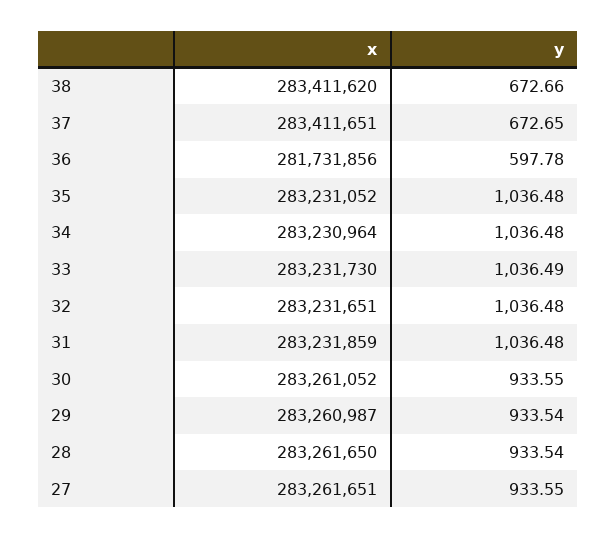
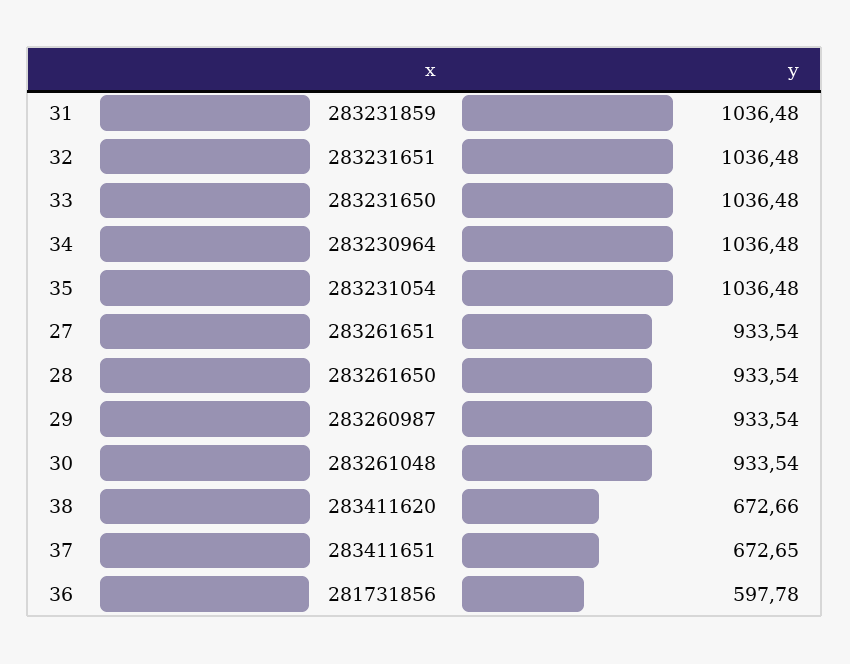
  {
    "x": {
      "38": 283411620,
      "37": 283411651,
      "36": 281731856,
-     "35": 283231052,
+     "35": 283231054,
      "34": 283230964,
-     "33": 283231730,
+     "33": 283231650,
      "32": 283231651,
      "31": 283231859,
-     "30": 283261052,
+     "30": 283261048,
      "29": 283260987,
      "28": 283261650,
      "27": 283261651
    },
    "y": {
      "38": 672.66,
      "37": 672.65,
      "36": 597.78,
      "35": 1036.48,
      "34": 1036.48,
-     "33": 1036.49,
+     "33": 1036.48,
      "32": 1036.48,
      "31": 1036.48,
-     "30": 933.55,
+     "30": 933.54,
      "29": 933.54,
      "28": 933.54,
-     "27": 933.55
+     "27": 933.54
    }
  }

